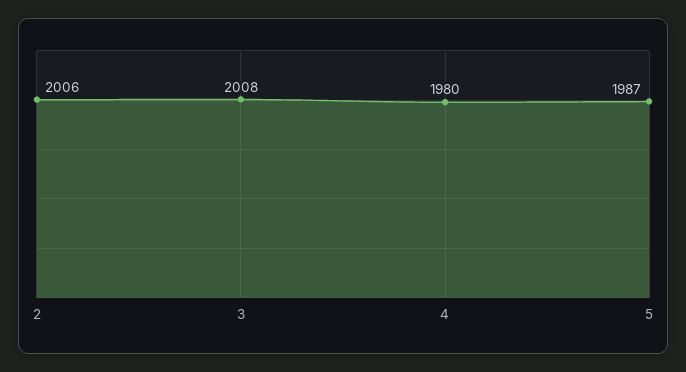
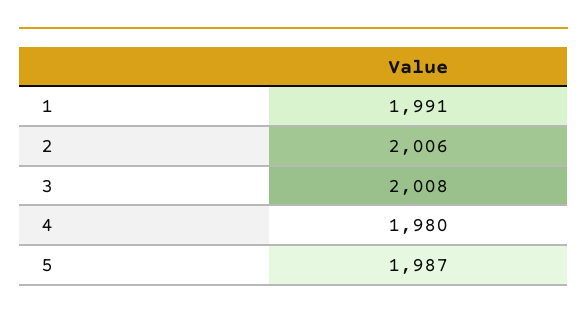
  {
    "2": 2006,
    "3": 2008,
    "4": 1980,
-   "5": 1987
+   "5": 1987,
+   "1": 1991
  }

